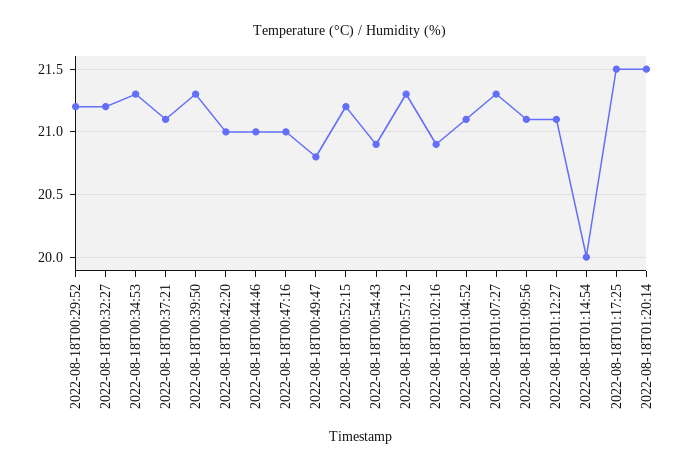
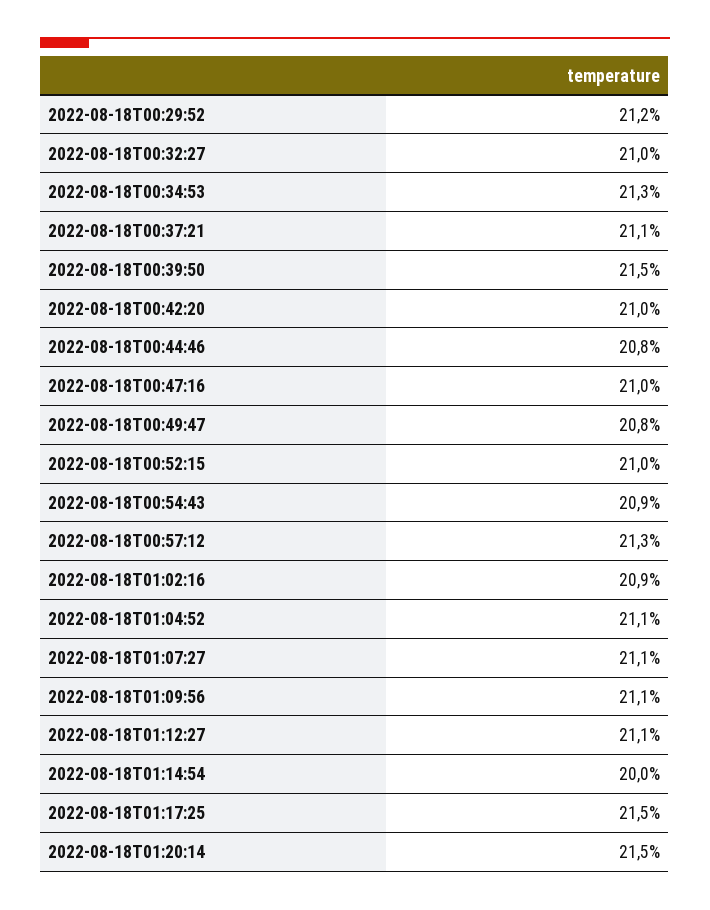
  {
    "2022-08-18T00:29:52": 21.2,
-   "2022-08-18T00:32:27": 21.2,
+   "2022-08-18T00:32:27": 21,
    "2022-08-18T00:34:53": 21.3,
    "2022-08-18T00:37:21": 21.1,
-   "2022-08-18T00:39:50": 21.3,
+   "2022-08-18T00:39:50": 21.5,
    "2022-08-18T00:42:20": 21,
-   "2022-08-18T00:44:46": 21,
+   "2022-08-18T00:44:46": 20.8,
    "2022-08-18T00:47:16": 21,
    "2022-08-18T00:49:47": 20.8,
-   "2022-08-18T00:52:15": 21.2,
+   "2022-08-18T00:52:15": 21,
    "2022-08-18T00:54:43": 20.9,
    "2022-08-18T00:57:12": 21.3,
    "2022-08-18T01:02:16": 20.9,
    "2022-08-18T01:04:52": 21.1,
-   "2022-08-18T01:07:27": 21.3,
+   "2022-08-18T01:07:27": 21.1,
    "2022-08-18T01:09:56": 21.1,
    "2022-08-18T01:12:27": 21.1,
    "2022-08-18T01:14:54": 20,
    "2022-08-18T01:17:25": 21.5,
    "2022-08-18T01:20:14": 21.5
  }

